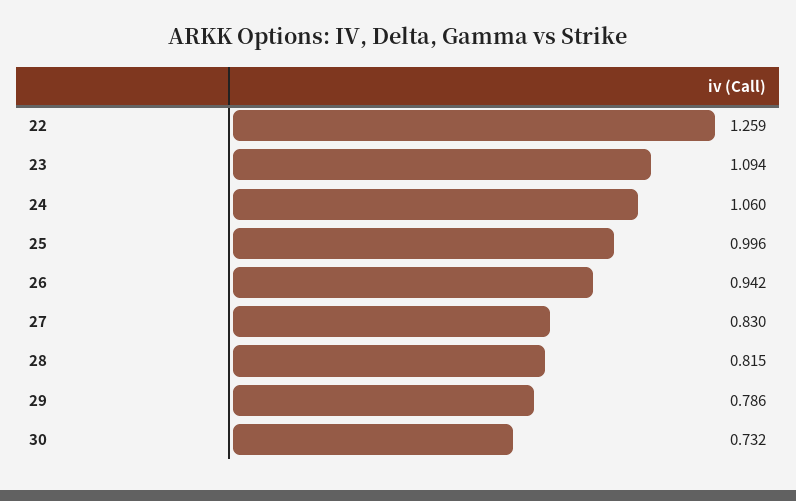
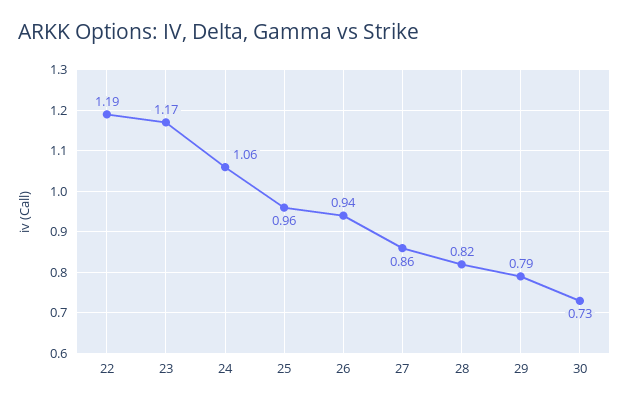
  {
-   "22": 1.259,
+   "22": 1.19,
-   "23": 1.094,
+   "23": 1.17,
    "24": 1.06,
-   "25": 0.996,
+   "25": 0.96,
    "26": 0.942,
-   "27": 0.83,
+   "27": 0.86,
    "28": 0.815,
    "29": 0.786,
    "30": 0.732
  }

